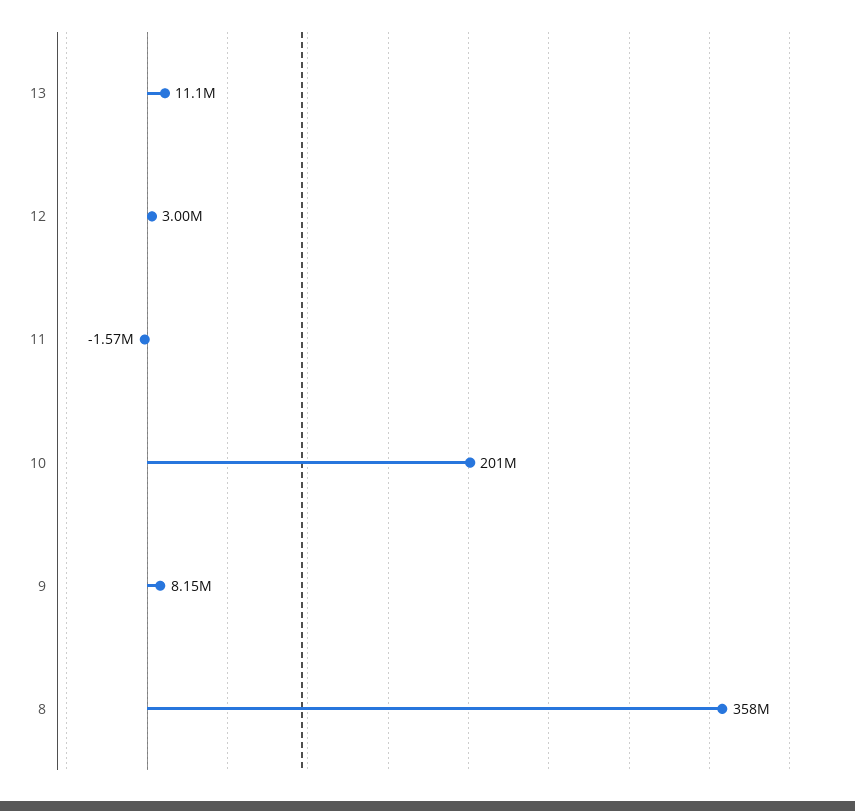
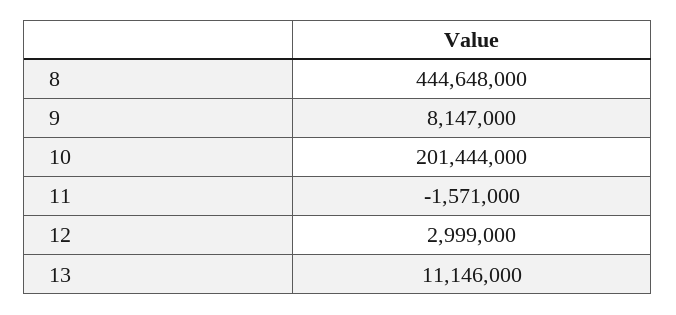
  {
    "13": 11146000,
    "12": 2999000,
    "11": -1571000,
    "10": 201444000,
    "9": 8147000,
-   "8": 358000000
+   "8": 444648000
  }

